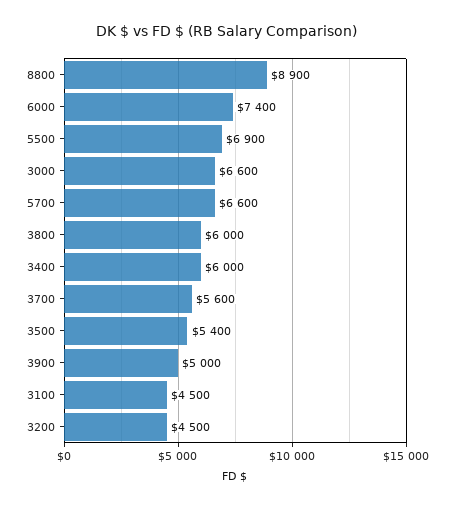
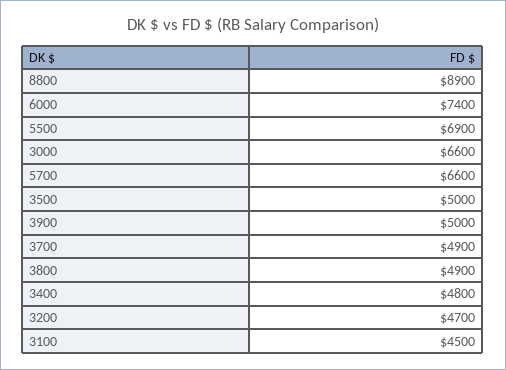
  {
    "8800": 8900,
    "6000": 7400,
    "5500": 6900,
    "3000": 6600,
    "5700": 6600,
-   "3800": 6000,
+   "3800": 4900,
-   "3400": 6000,
+   "3400": 4800,
-   "3700": 5600,
+   "3700": 4900,
-   "3500": 5400,
+   "3500": 5000,
    "3900": 5000,
    "3100": 4500,
-   "3200": 4500
+   "3200": 4700
  }

